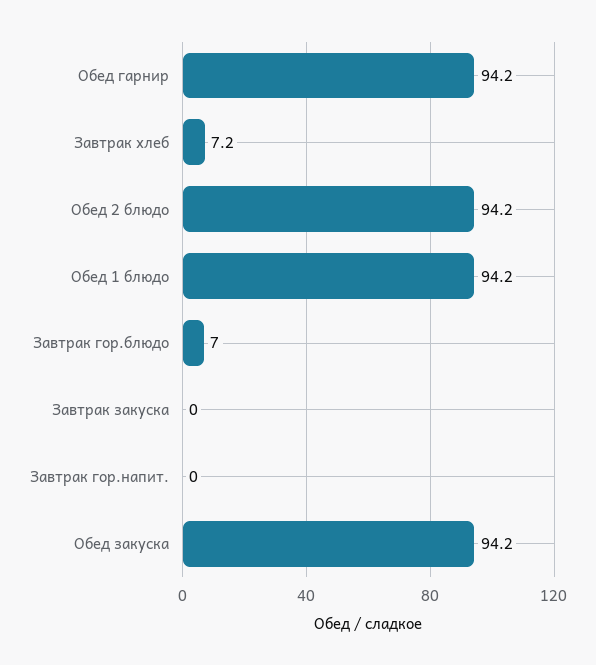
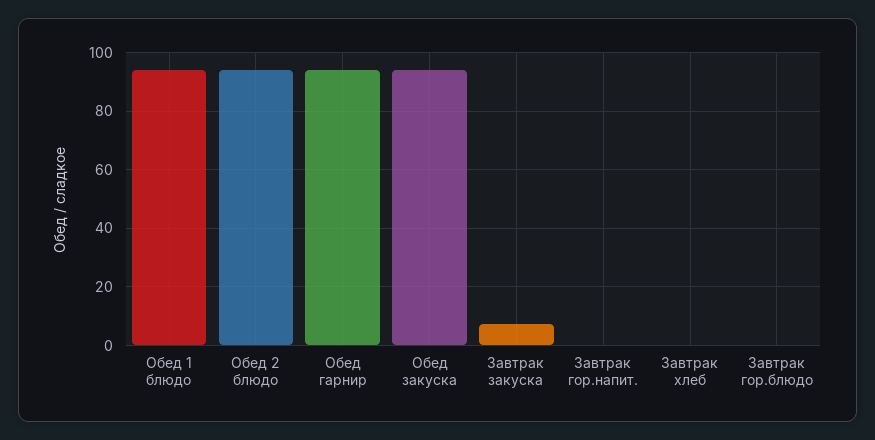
  {
    "Обед гарнир": 94.2,
-   "Завтрак хлеб": 7.2,
+   "Завтрак хлеб": 0,
    "Обед 2 блюдо": 94.2,
    "Обед 1 блюдо": 94.2,
-   "Завтрак гор.блюдо": 7,
+   "Завтрак гор.блюдо": 0,
-   "Завтрак закуска": 0,
+   "Завтрак закуска": 7.5,
    "Завтрак гор.напит.": 0,
    "Обед закуска": 94.2
  }

